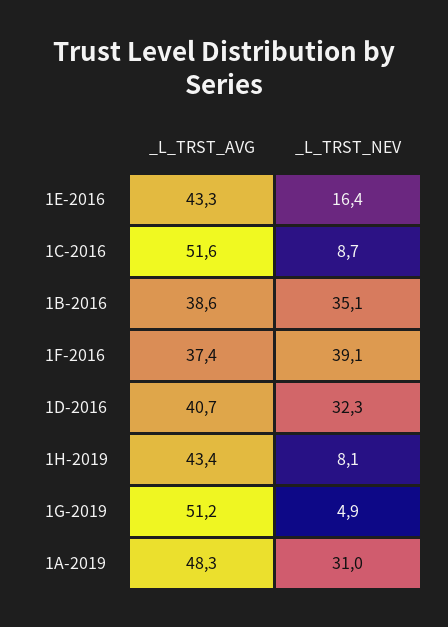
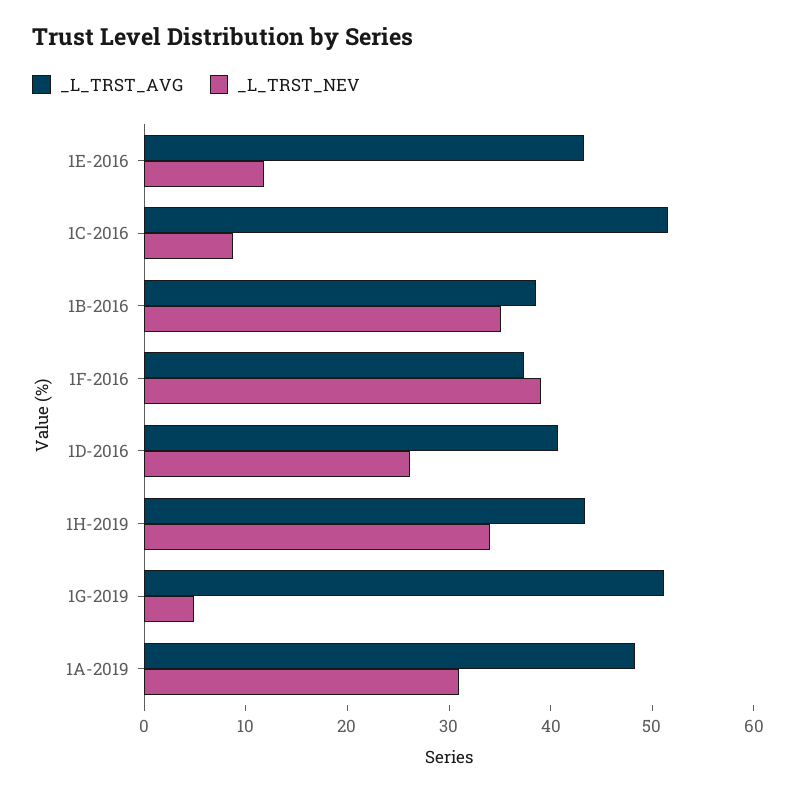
  {
    "_L_TRST_AVG": {
      "1E-2016": 43.3,
      "1C-2016": 51.6,
      "1B-2016": 38.6,
      "1F-2016": 37.4,
      "1D-2016": 40.7,
      "1H-2019": 43.4,
      "1G-2019": 51.2,
      "1A-2019": 48.3
    },
    "_L_TRST_NEV": {
-     "1E-2016": 16.4,
+     "1E-2016": 12,
      "1C-2016": 8.7,
      "1B-2016": 35.1,
      "1F-2016": 39.1,
-     "1D-2016": 32.3,
+     "1D-2016": 26,
-     "1H-2019": 8.1,
+     "1H-2019": 34,
      "1G-2019": 4.9,
      "1A-2019": 31
    }
  }

